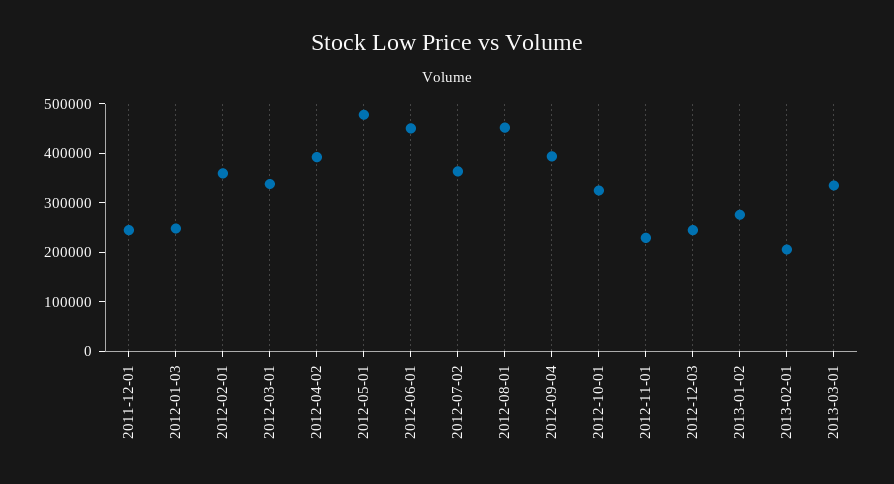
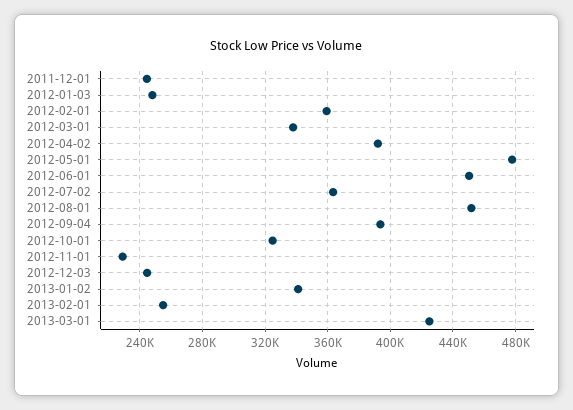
  {
    "2011-12-01": 245000,
    "2012-01-03": 250000,
    "2012-02-01": 360000,
    "2012-03-01": 340000,
    "2012-04-02": 390000,
    "2012-05-01": 480000,
    "2012-06-01": 450000,
    "2012-07-02": 365000,
    "2012-08-01": 450000,
    "2012-09-04": 395000,
    "2012-10-01": 325000,
    "2012-11-01": 230000,
    "2012-12-03": 245000,
-   "2013-01-02": 280000,
+   "2013-01-02": 340000,
-   "2013-02-01": 200000,
+   "2013-02-01": 255000,
-   "2013-03-01": 340000
+   "2013-03-01": 425000
  }

